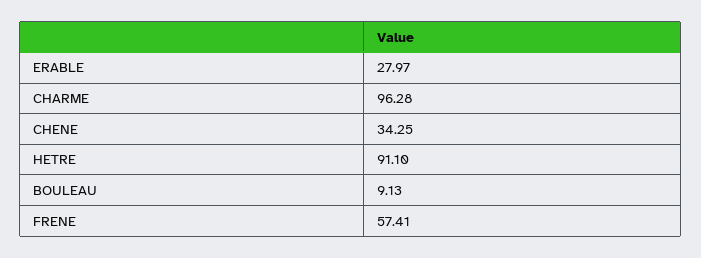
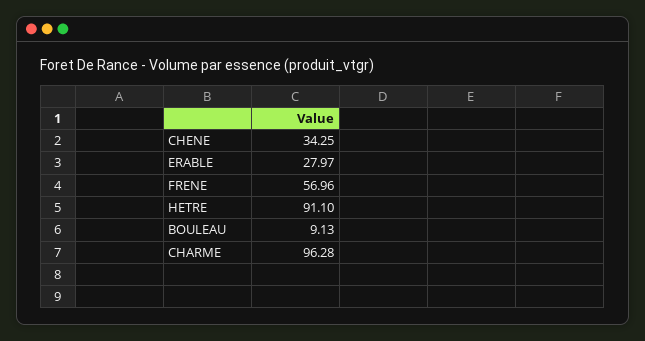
  {
    "ERABLE": 27.97,
    "CHARME": 96.28,
    "CHENE": 34.25,
    "HETRE": 91.1,
    "BOULEAU": 9.13,
-   "FRENE": 57.41
+   "FRENE": 56.96
  }

